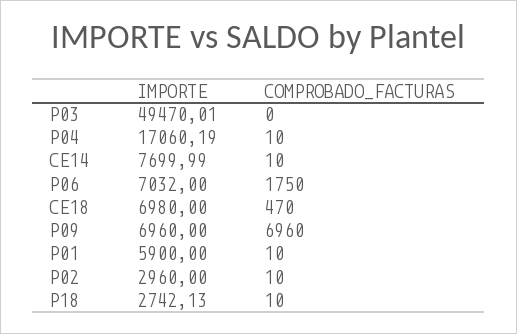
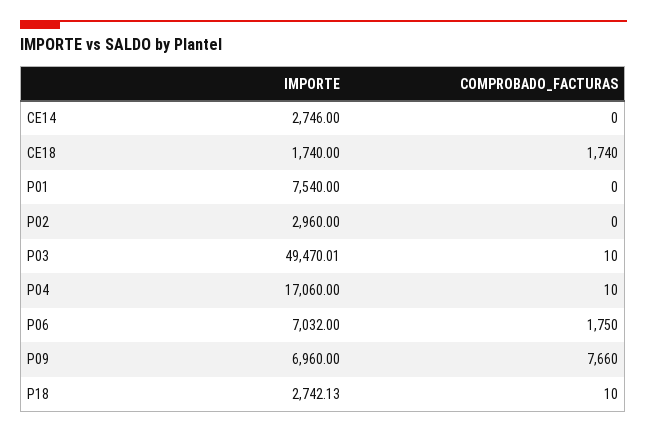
  {
    "IMPORTE": {
      "P03": 49470.01,
-     "P04": 17060.19,
+     "P04": 17060,
-     "CE14": 7699.99,
+     "CE14": 2746,
      "P06": 7032,
-     "CE18": 6980,
+     "CE18": 1740,
      "P09": 6960,
-     "P01": 5900,
+     "P01": 7540,
      "P02": 2960,
      "P18": 2742.13
    },
    "COMPROBADO_FACTURAS": {
-     "P03": 0,
+     "P03": 10,
      "P04": 10,
-     "CE14": 10,
+     "CE14": 0,
      "P06": 1750,
-     "CE18": 470,
+     "CE18": 1740,
-     "P09": 6960,
+     "P09": 7660,
-     "P01": 10,
+     "P01": 0,
-     "P02": 10,
+     "P02": 0,
      "P18": 10
    }
  }

